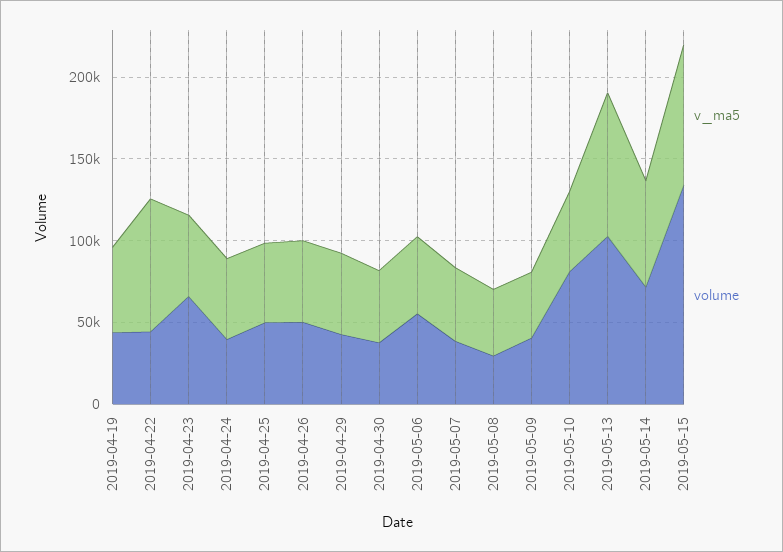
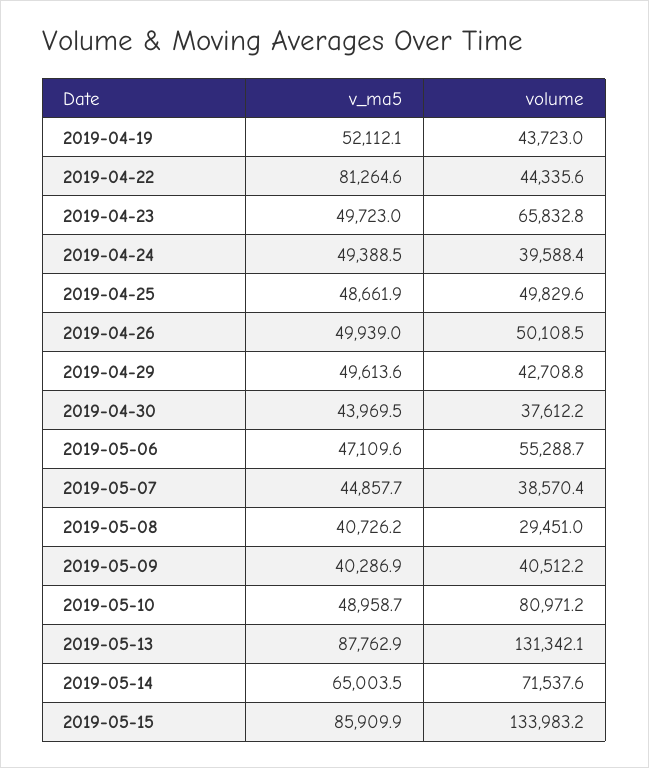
  {
    "v_ma5": {
      "2019-04-19": 52112.1,
      "2019-04-22": 81264.6,
      "2019-04-23": 49723,
      "2019-04-24": 49388.5,
      "2019-04-25": 48661.9,
      "2019-04-26": 49939,
      "2019-04-29": 49613.6,
      "2019-04-30": 43969.5,
      "2019-05-06": 47109.6,
      "2019-05-07": 44857.7,
      "2019-05-08": 40726.2,
      "2019-05-09": 40286.9,
      "2019-05-10": 48958.7,
      "2019-05-13": 87762.9,
      "2019-05-14": 65003.5,
      "2019-05-15": 85909.9
    },
    "volume": {
      "2019-04-19": 43723,
      "2019-04-22": 44335.6,
      "2019-04-23": 65832.8,
      "2019-04-24": 39588.4,
      "2019-04-25": 49829.6,
      "2019-04-26": 50108.5,
      "2019-04-29": 42708.8,
      "2019-04-30": 37612.2,
      "2019-05-06": 55288.7,
      "2019-05-07": 38570.4,
      "2019-05-08": 29451,
      "2019-05-09": 40512.2,
      "2019-05-10": 80971.2,
-     "2019-05-13": 100000,
+     "2019-05-13": 131342.1,
      "2019-05-14": 71537.6,
      "2019-05-15": 133983.2
    }
  }

